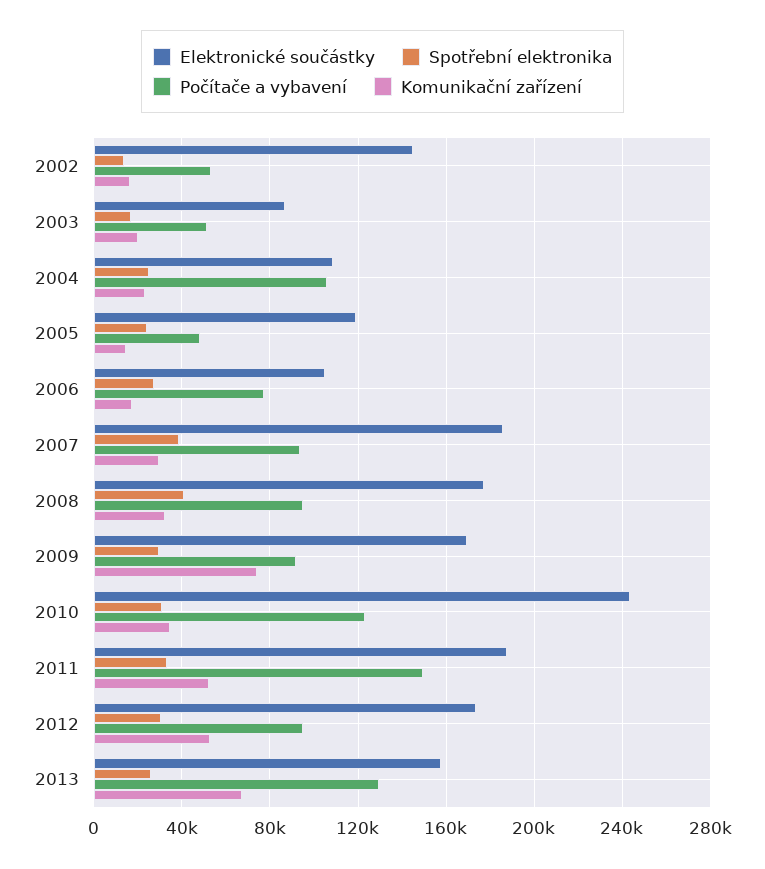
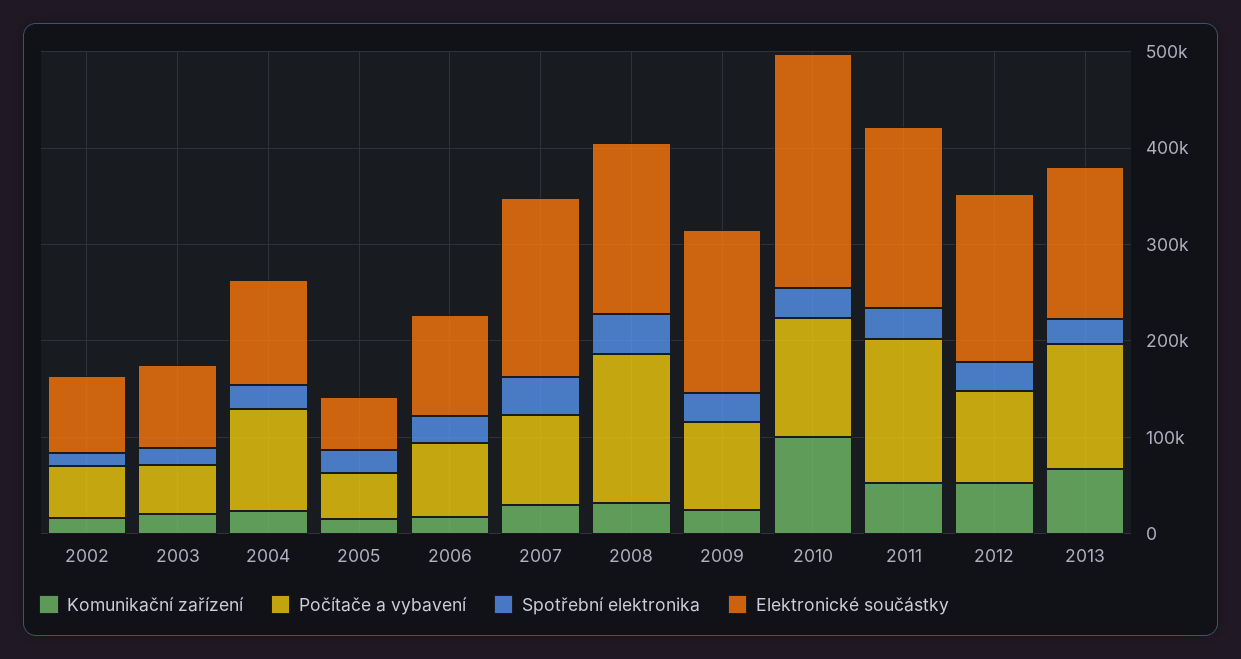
  {
    "Elektronické součástky": {
-     "2002": 145000,
+     "2002": 80000,
      "2003": 85000,
      "2004": 110000,
-     "2005": 120000,
+     "2005": 60000,
      "2006": 105000,
      "2007": 185000,
      "2008": 175000,
      "2009": 170000,
      "2010": 245000,
      "2011": 190000,
      "2012": 175000,
      "2013": 160000
    },
    "Spotřební elektronika": {
      "2002": 15000,
      "2003": 15000,
      "2004": 25000,
      "2005": 25000,
      "2006": 25000,
      "2007": 40000,
      "2008": 40000,
      "2009": 30000,
      "2010": 30000,
      "2011": 35000,
      "2012": 30000,
      "2013": 25000
    },
    "Počítače a vybavení": {
      "2002": 55000,
      "2003": 50000,
      "2004": 105000,
      "2005": 50000,
      "2006": 75000,
      "2007": 95000,
-     "2008": 95000,
+     "2008": 160000,
      "2009": 90000,
      "2010": 125000,
      "2011": 150000,
      "2012": 95000,
      "2013": 130000
    },
    "Komunikační zařízení": {
      "2002": 15000,
      "2003": 20000,
      "2004": 25000,
      "2005": 15000,
      "2006": 15000,
      "2007": 30000,
      "2008": 30000,
-     "2009": 75000,
+     "2009": 20000,
-     "2010": 35000,
+     "2010": 100000,
      "2011": 50000,
      "2012": 55000,
      "2013": 65000
    }
  }

